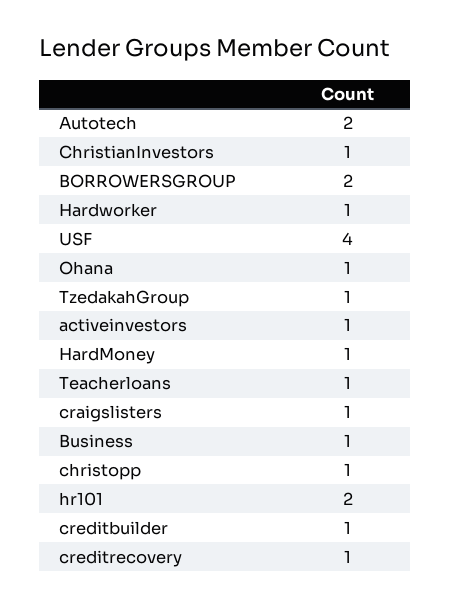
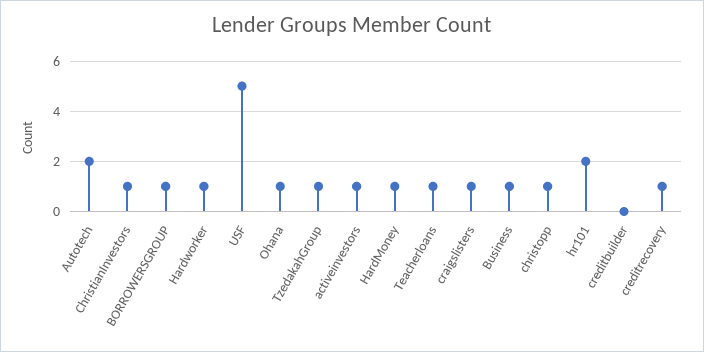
  {
    "Autotech": 2,
    "ChristianInvestors": 1,
-   "BORROWERSGROUP": 2,
+   "BORROWERSGROUP": 1,
    "Hardworker": 1,
-   "USF": 4,
+   "USF": 5,
    "Ohana": 1,
    "TzedakahGroup": 1,
    "activeinvestors": 1,
    "HardMoney": 1,
    "Teacherloans": 1,
    "craigslisters": 1,
    "Business": 1,
    "christopp": 1,
    "hr101": 2,
-   "creditbuilder": 1,
+   "creditbuilder": 0,
    "creditrecovery": 1
  }

